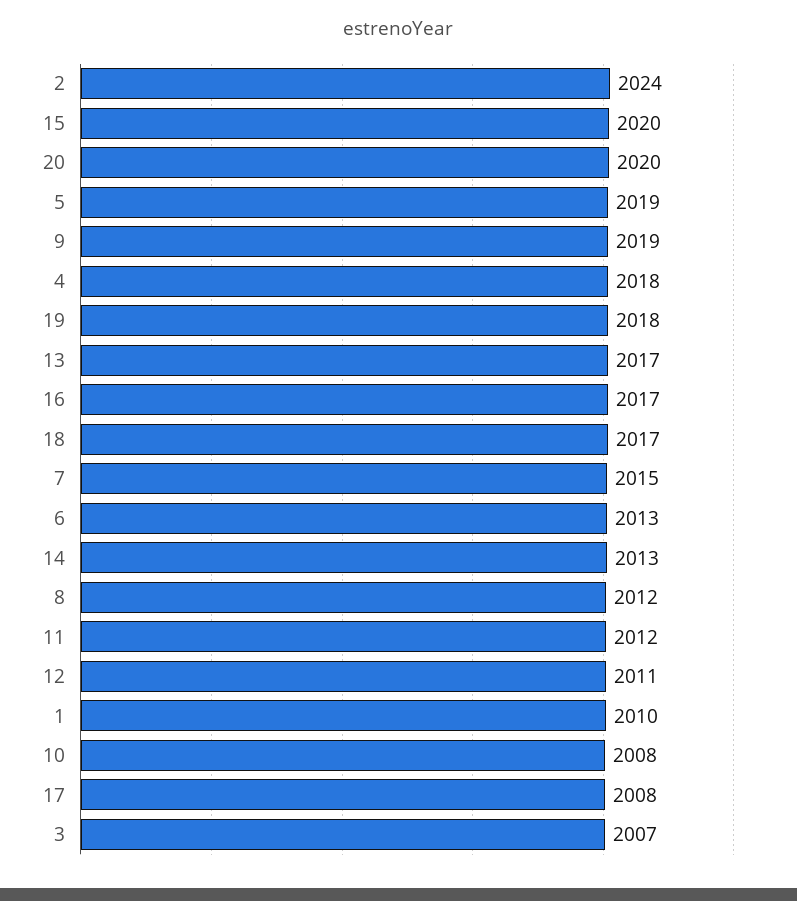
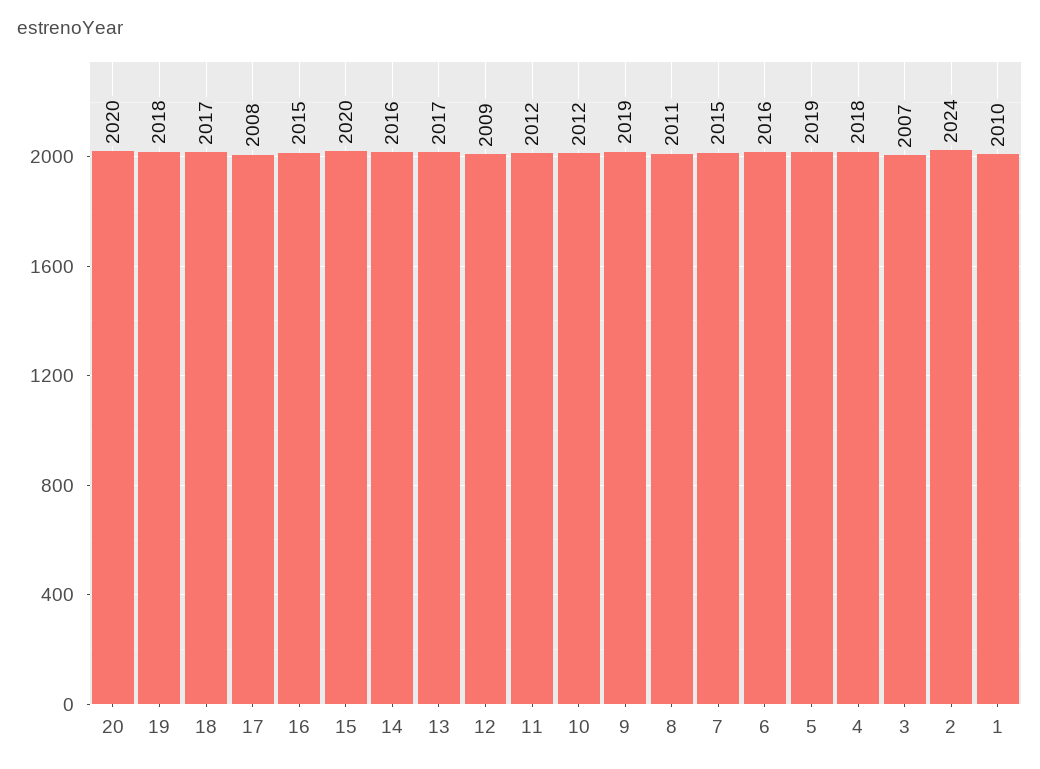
  {
    "2": 2024,
    "15": 2020,
    "20": 2020,
    "5": 2019,
    "9": 2019,
    "4": 2018,
    "19": 2018,
    "13": 2017,
-   "16": 2017,
+   "16": 2015,
    "18": 2017,
    "7": 2015,
-   "6": 2013,
+   "6": 2016,
-   "14": 2013,
+   "14": 2016,
-   "8": 2012,
+   "8": 2011,
    "11": 2012,
-   "12": 2011,
+   "12": 2009,
    "1": 2010,
-   "10": 2008,
+   "10": 2012,
    "17": 2008,
    "3": 2007
  }

